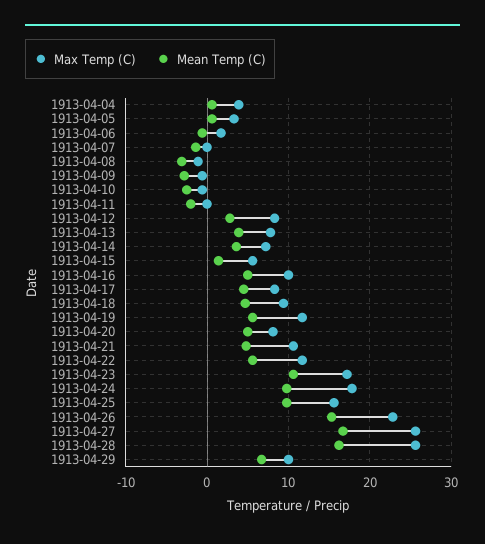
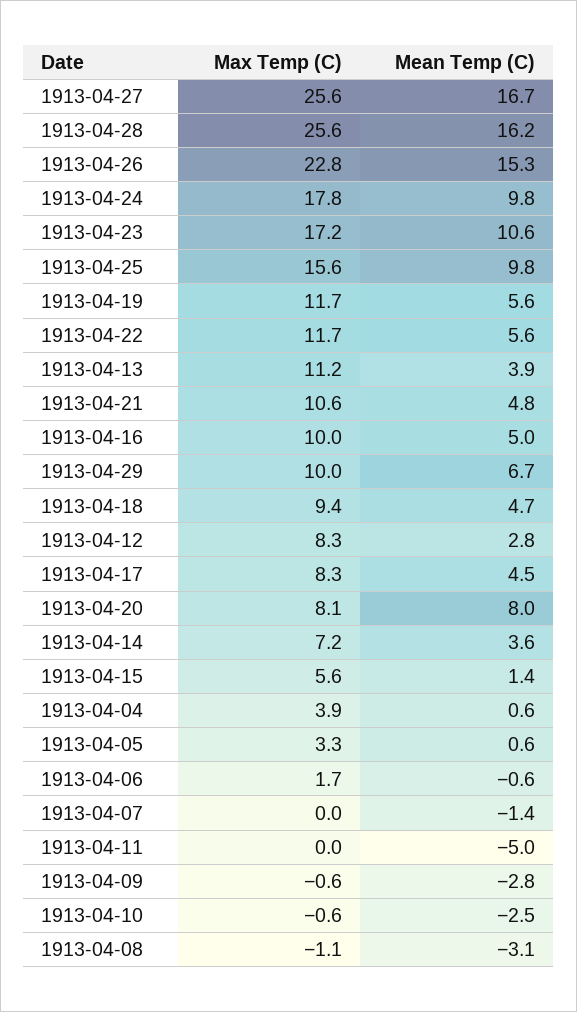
  {
    "Max Temp (C)": {
      "1913-04-04": 3.9,
      "1913-04-05": 3.3,
      "1913-04-06": 1.7,
      "1913-04-07": 0,
      "1913-04-08": -1.1,
      "1913-04-09": -0.6,
      "1913-04-10": -0.6,
      "1913-04-11": 0,
      "1913-04-12": 8.3,
-     "1913-04-13": 8,
+     "1913-04-13": 11.2,
      "1913-04-14": 7.2,
      "1913-04-15": 5.6,
      "1913-04-16": 10,
      "1913-04-17": 8.3,
      "1913-04-18": 9.4,
      "1913-04-19": 11.7,
      "1913-04-20": 8.1,
      "1913-04-21": 10.6,
      "1913-04-22": 11.7,
      "1913-04-23": 17.2,
      "1913-04-24": 17.8,
      "1913-04-25": 15.6,
      "1913-04-26": 22.8,
      "1913-04-27": 25.6,
      "1913-04-28": 25.6,
      "1913-04-29": 10
    },
    "Mean Temp (C)": {
      "1913-04-04": 0.6,
      "1913-04-05": 0.6,
      "1913-04-06": -0.6,
      "1913-04-07": -1.4,
      "1913-04-08": -3.1,
      "1913-04-09": -2.8,
      "1913-04-10": -2.5,
-     "1913-04-11": -2,
+     "1913-04-11": -5,
      "1913-04-12": 2.8,
      "1913-04-13": 3.9,
      "1913-04-14": 3.6,
      "1913-04-15": 1.4,
      "1913-04-16": 5,
      "1913-04-17": 4.5,
      "1913-04-18": 4.7,
      "1913-04-19": 5.6,
-     "1913-04-20": 5,
+     "1913-04-20": 8,
      "1913-04-21": 4.8,
      "1913-04-22": 5.6,
      "1913-04-23": 10.6,
      "1913-04-24": 9.8,
      "1913-04-25": 9.8,
      "1913-04-26": 15.3,
      "1913-04-27": 16.7,
      "1913-04-28": 16.2,
      "1913-04-29": 6.7
    }
  }

